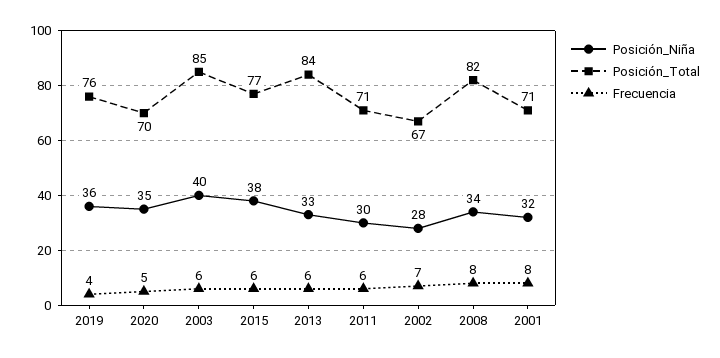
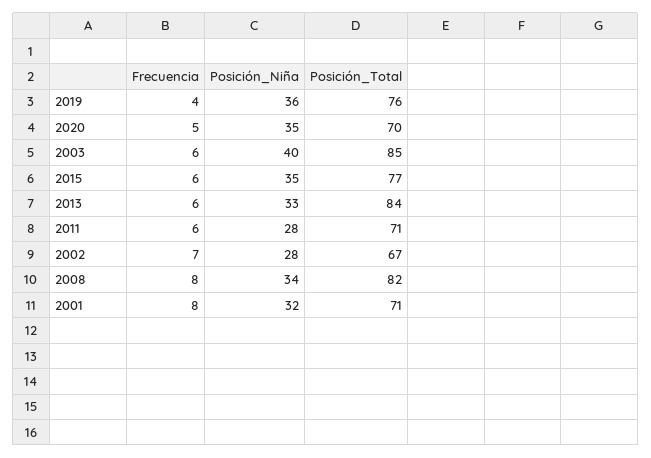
  {
    "Posición_Niña": {
      "2019": 36,
      "2020": 35,
      "2003": 40,
-     "2015": 38,
+     "2015": 35,
      "2013": 33,
-     "2011": 30,
+     "2011": 28,
      "2002": 28,
      "2008": 34,
      "2001": 32
    },
    "Posición_Total": {
      "2019": 76,
      "2020": 70,
      "2003": 85,
      "2015": 77,
      "2013": 84,
      "2011": 71,
      "2002": 67,
      "2008": 82,
      "2001": 71
    },
    "Frecuencia": {
      "2019": 4,
      "2020": 5,
      "2003": 6,
      "2015": 6,
      "2013": 6,
      "2011": 6,
      "2002": 7,
      "2008": 8,
      "2001": 8
    }
  }

